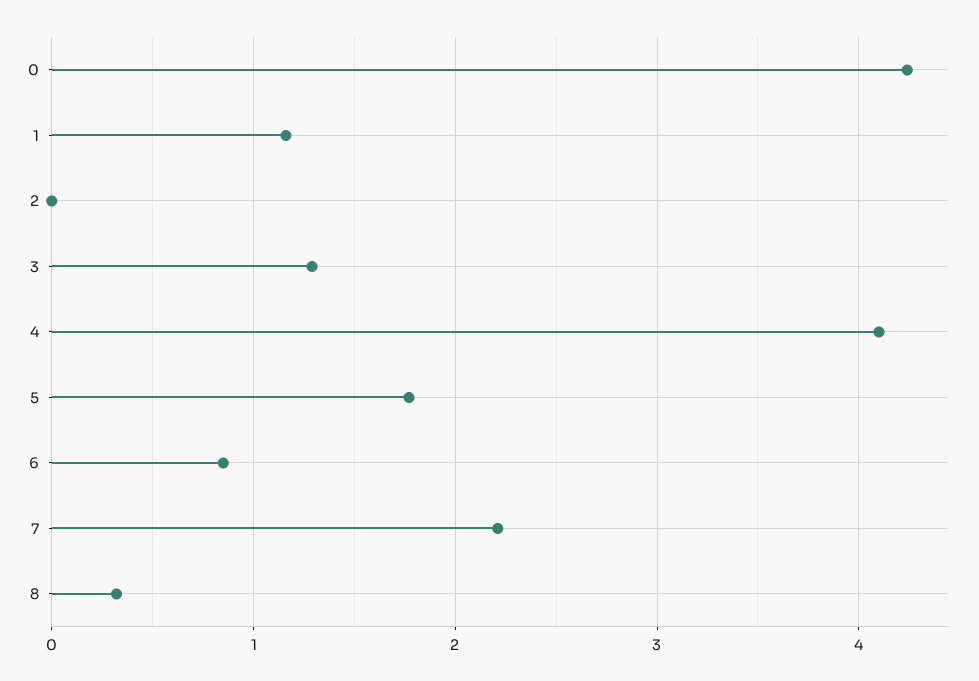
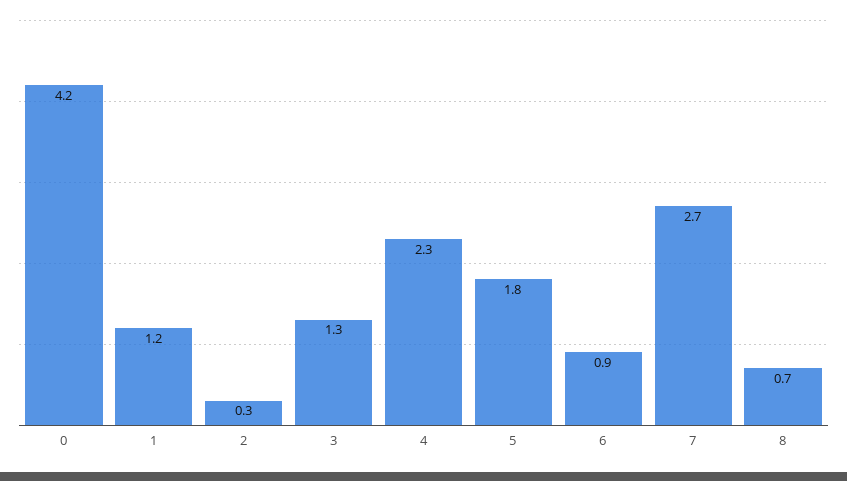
  {
    "0": 4.2,
    "1": 1.2,
-   "2": 0,
+   "2": 0.3,
    "3": 1.3,
-   "4": 4.1,
+   "4": 2.3,
    "5": 1.8,
    "6": 0.9,
-   "7": 2.2,
+   "7": 2.7,
-   "8": 0.3
+   "8": 0.7
  }

